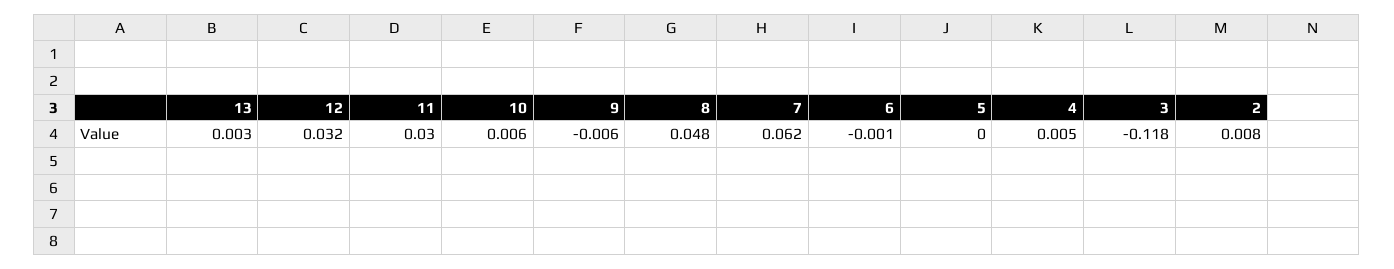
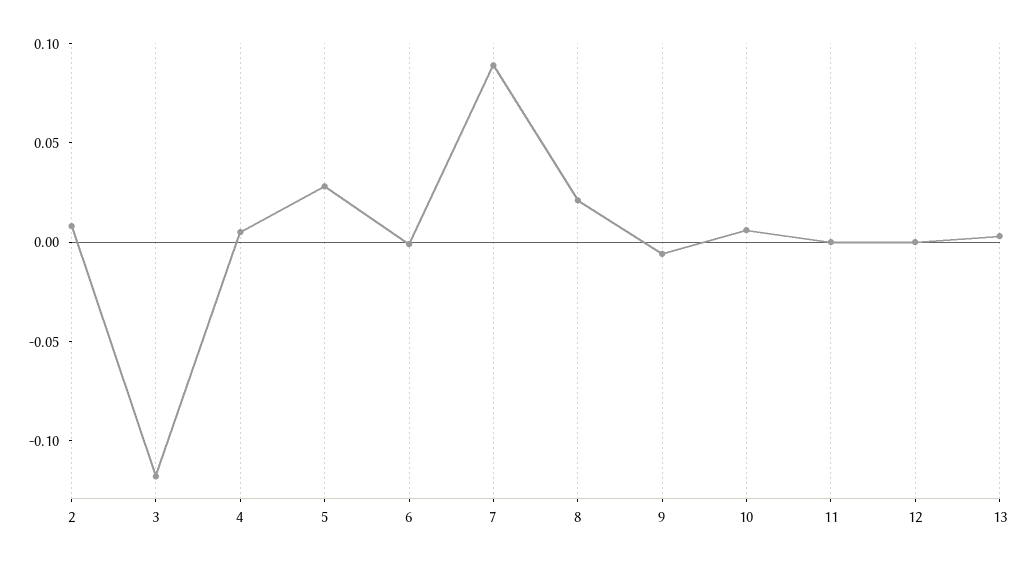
  {
    "13": 0.003,
-   "12": 0.032,
+   "12": 0,
-   "11": 0.03,
+   "11": 0,
    "10": 0.006,
    "9": -0.006,
-   "8": 0.048,
+   "8": 0.02,
-   "7": 0.062,
+   "7": 0.09,
    "6": -0.001,
-   "5": 0,
+   "5": 0.03,
    "4": 0.005,
    "3": -0.118,
    "2": 0.008
  }

